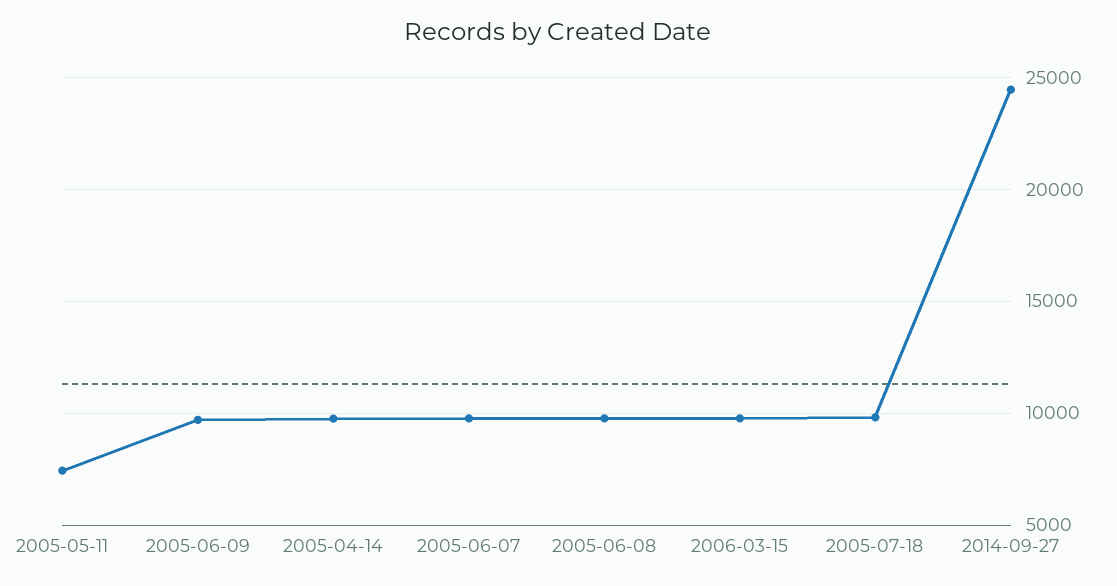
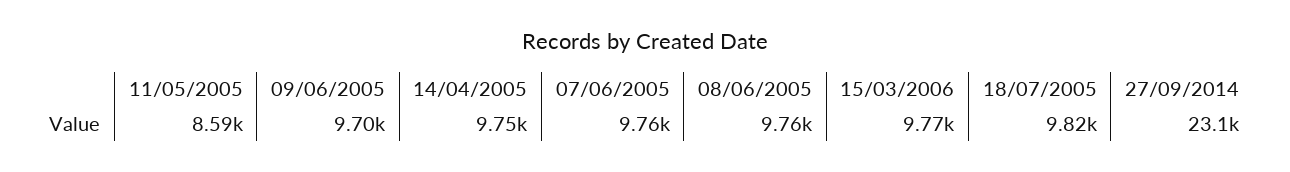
  {
-   "2005-05-11": 7500,
+   "2005-05-11": 8590,
    "2005-06-09": 9700,
    "2005-04-14": 9750,
    "2005-06-07": 9760,
    "2005-06-08": 9760,
    "2006-03-15": 9770,
    "2005-07-18": 9820,
-   "2014-09-27": 24500
+   "2014-09-27": 23100
  }

